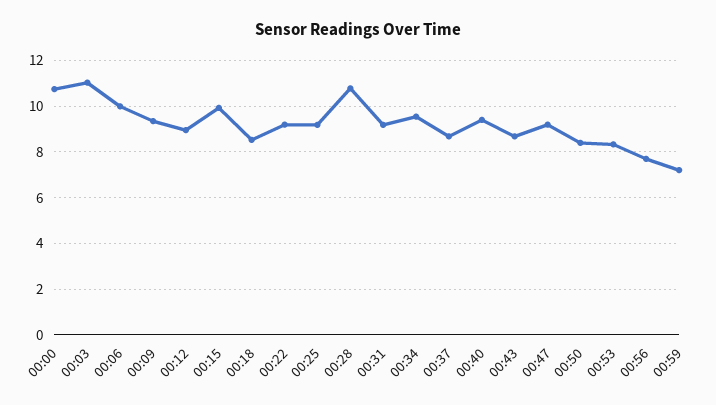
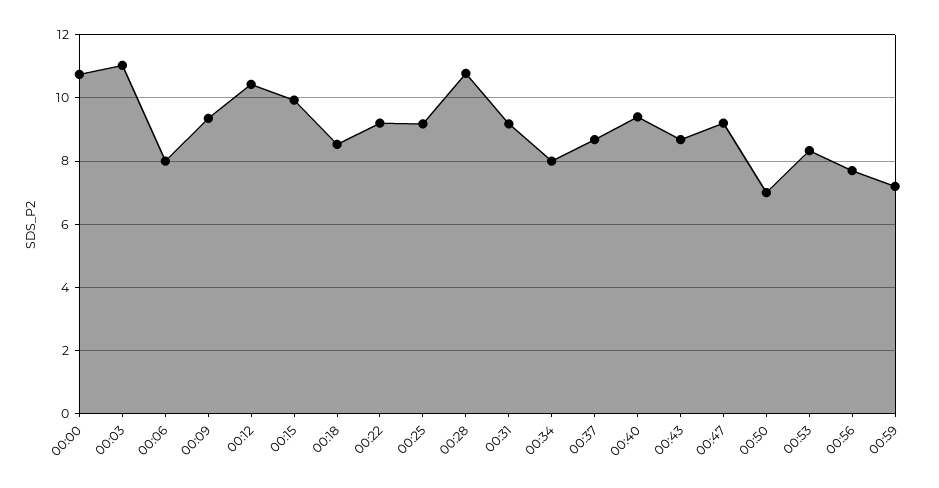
  {
    "00:00": 10.8,
    "00:03": 11,
-   "00:06": 10,
+   "00:06": 8,
    "00:09": 9.4,
-   "00:12": 9,
+   "00:12": 10.4,
    "00:15": 10,
    "00:18": 8.6,
    "00:22": 9.2,
    "00:25": 9.2,
    "00:28": 10.8,
    "00:31": 9.2,
-   "00:34": 9.5,
+   "00:34": 8,
    "00:37": 8.6,
    "00:40": 9.4,
    "00:43": 8.6,
    "00:47": 9.2,
-   "00:50": 8.5,
+   "00:50": 7,
    "00:53": 8.4,
    "00:56": 7.8,
    "00:59": 7.2
  }

